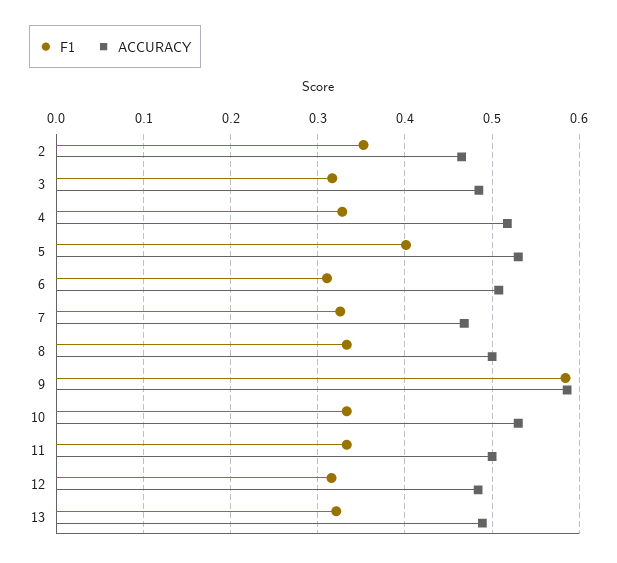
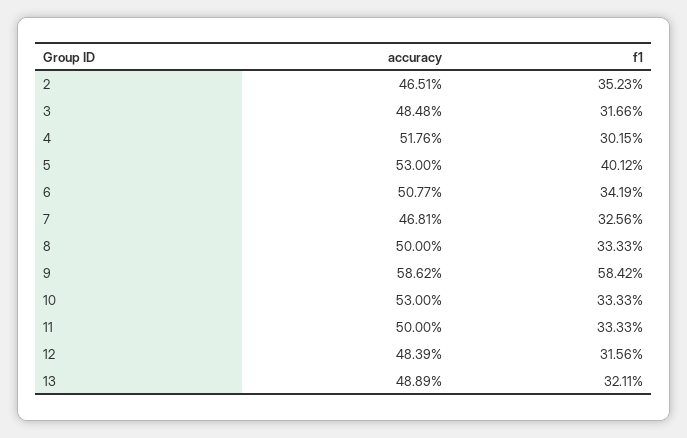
  {
    "F1": {
      "2": 0.3523,
      "3": 0.3166,
-     "4": 0.33,
+     "4": 0.3015,
      "5": 0.4012,
-     "6": 0.31,
+     "6": 0.3419,
      "7": 0.3256,
      "8": 0.3333,
      "9": 0.5842,
      "10": 0.3333,
      "11": 0.3333,
      "12": 0.3156,
      "13": 0.3211
    },
    "ACCURACY": {
      "2": 0.4651,
      "3": 0.4848,
      "4": 0.5176,
      "5": 0.53,
      "6": 0.5077,
      "7": 0.4681,
      "8": 0.5,
      "9": 0.5862,
      "10": 0.53,
      "11": 0.5,
      "12": 0.4839,
      "13": 0.4889
    }
  }

